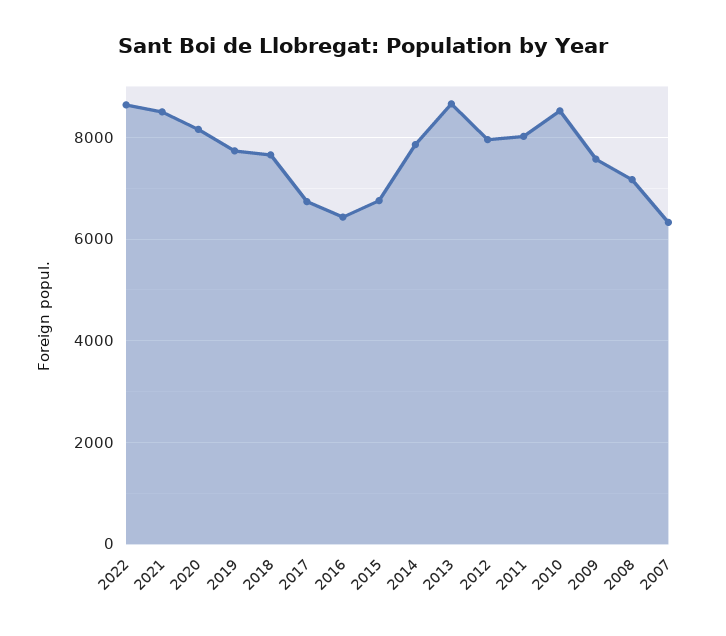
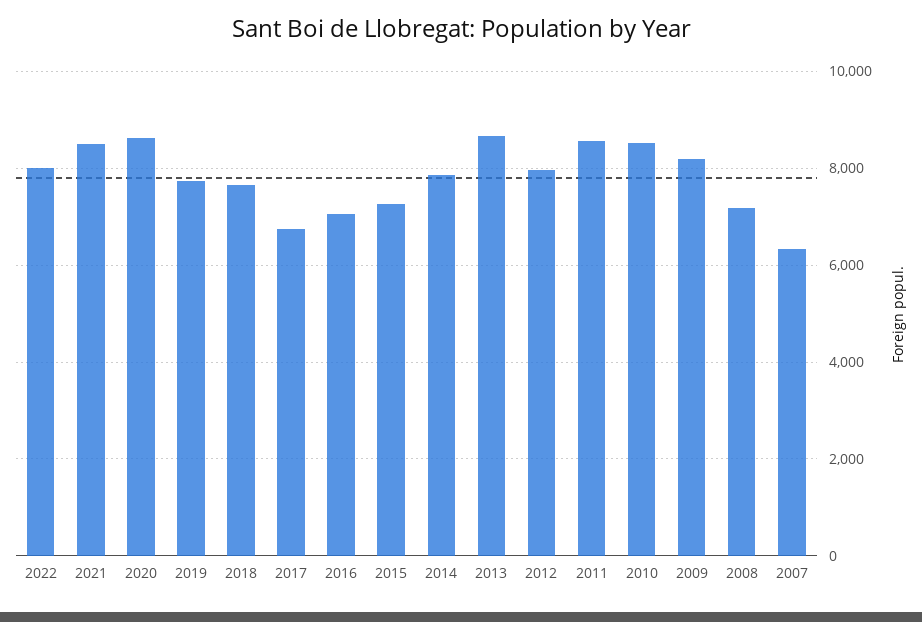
  {
-   "2022": 8600,
+   "2022": 8000,
    "2021": 8600,
-   "2020": 8200,
+   "2020": 8600,
    "2019": 7800,
    "2018": 7600,
    "2017": 6800,
-   "2016": 6400,
+   "2016": 7000,
-   "2015": 6800,
+   "2015": 7200,
    "2014": 7800,
    "2013": 8600,
    "2012": 8000,
-   "2011": 8000,
+   "2011": 8600,
    "2010": 8600,
-   "2009": 7600,
+   "2009": 8200,
    "2008": 7200,
    "2007": 6400
  }

